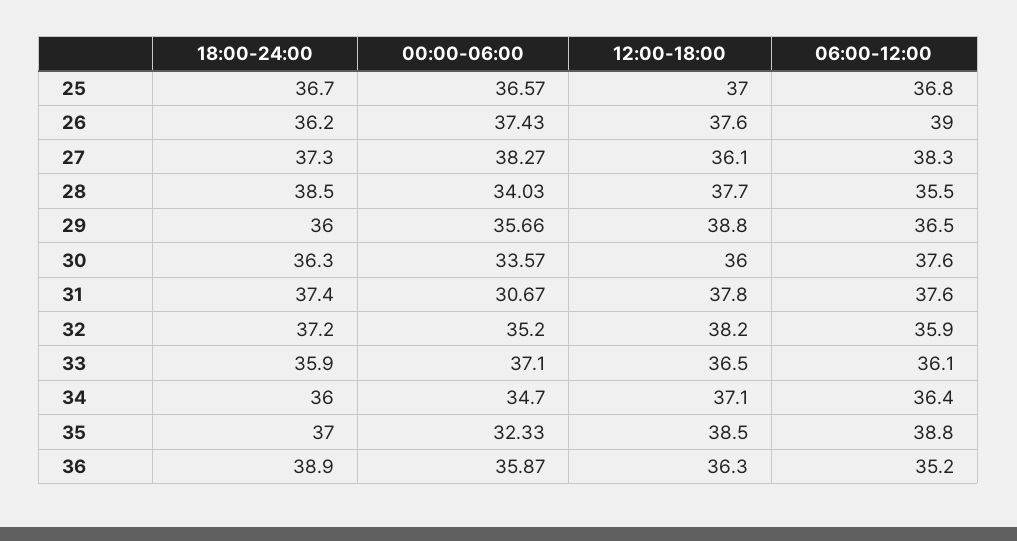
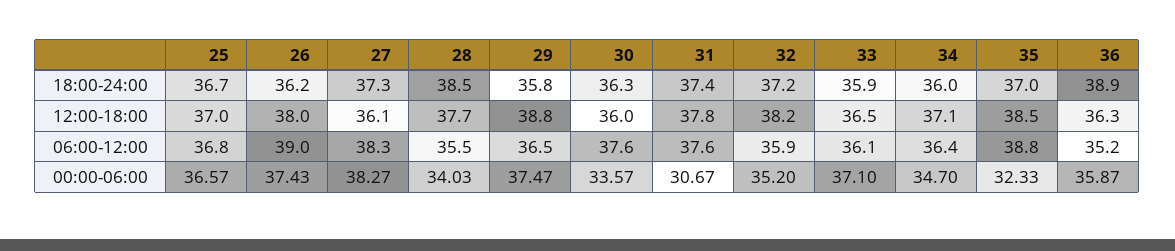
  {
    "18:00-24:00": {
      "25": 36.7,
      "26": 36.2,
      "27": 37.3,
      "28": 38.5,
-     "29": 36,
+     "29": 35.8,
      "30": 36.3,
      "31": 37.4,
      "32": 37.2,
      "33": 35.9,
      "34": 36,
      "35": 37,
      "36": 38.9
    },
    "00:00-06:00": {
      "25": 36.57,
      "26": 37.43,
      "27": 38.27,
      "28": 34.03,
-     "29": 35.66,
+     "29": 37.47,
      "30": 33.57,
      "31": 30.67,
      "32": 35.2,
      "33": 37.1,
      "34": 34.7,
      "35": 32.33,
      "36": 35.87
    },
    "12:00-18:00": {
      "25": 37,
-     "26": 37.6,
+     "26": 38,
      "27": 36.1,
      "28": 37.7,
      "29": 38.8,
      "30": 36,
      "31": 37.8,
      "32": 38.2,
      "33": 36.5,
      "34": 37.1,
      "35": 38.5,
      "36": 36.3
    },
    "06:00-12:00": {
      "25": 36.8,
      "26": 39,
      "27": 38.3,
      "28": 35.5,
      "29": 36.5,
      "30": 37.6,
      "31": 37.6,
      "32": 35.9,
      "33": 36.1,
      "34": 36.4,
      "35": 38.8,
      "36": 35.2
    }
  }

